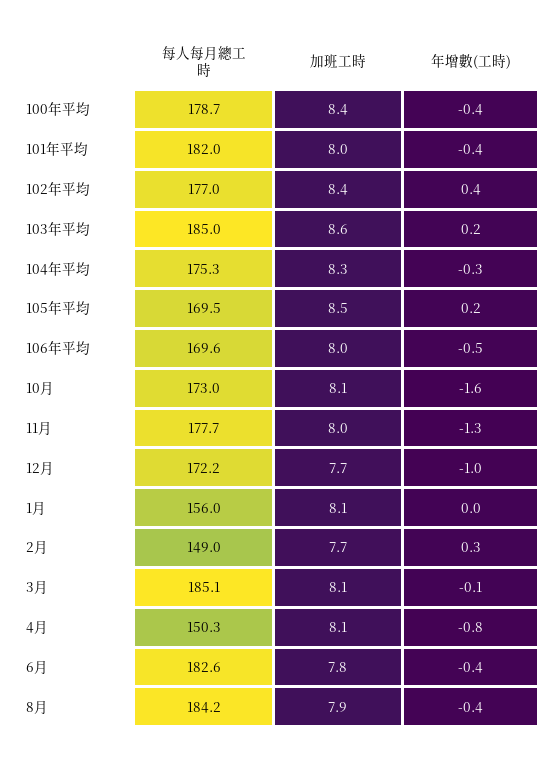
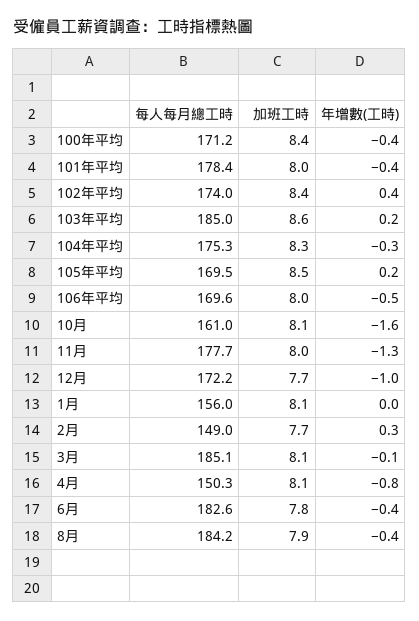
  {
    "每人每月總工時": {
-     "100年平均": 178.7,
+     "100年平均": 171.2,
-     "101年平均": 182,
+     "101年平均": 178.4,
-     "102年平均": 177,
+     "102年平均": 174,
      "103年平均": 185,
      "104年平均": 175.3,
      "105年平均": 169.5,
      "106年平均": 169.6,
-     "10月": 173,
+     "10月": 161,
      "11月": 177.7,
      "12月": 172.2,
      "1月": 156,
      "2月": 149,
      "3月": 185.1,
      "4月": 150.3,
      "6月": 182.6,
      "8月": 184.2
    },
    "加班工時": {
      "100年平均": 8.4,
      "101年平均": 8,
      "102年平均": 8.4,
      "103年平均": 8.6,
      "104年平均": 8.3,
      "105年平均": 8.5,
      "106年平均": 8,
      "10月": 8.1,
      "11月": 8,
      "12月": 7.7,
      "1月": 8.1,
      "2月": 7.7,
      "3月": 8.1,
      "4月": 8.1,
      "6月": 7.8,
      "8月": 7.9
    },
    "年增數(工時)": {
      "100年平均": -0.4,
      "101年平均": -0.4,
      "102年平均": 0.4,
      "103年平均": 0.2,
      "104年平均": -0.3,
      "105年平均": 0.2,
      "106年平均": -0.5,
      "10月": -1.6,
      "11月": -1.3,
      "12月": -1,
      "1月": 0,
      "2月": 0.3,
      "3月": -0.1,
      "4月": -0.8,
      "6月": -0.4,
      "8月": -0.4
    }
  }

